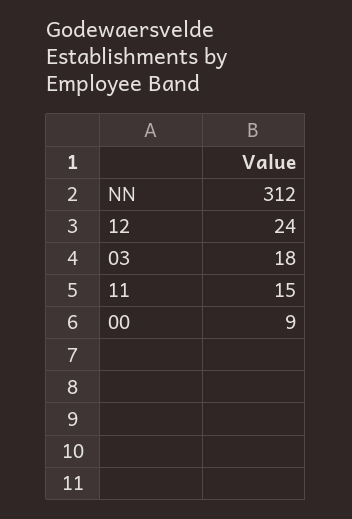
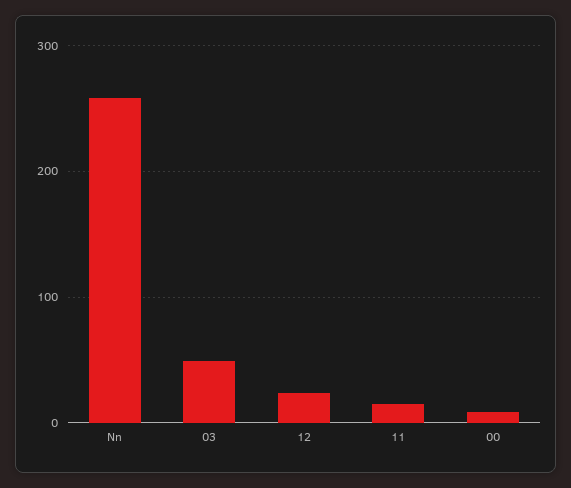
  {
-   "NN": 312,
+   "NN": 260,
    "12": 24,
-   "03": 18,
+   "03": 50,
    "11": 15,
    "00": 9
  }

